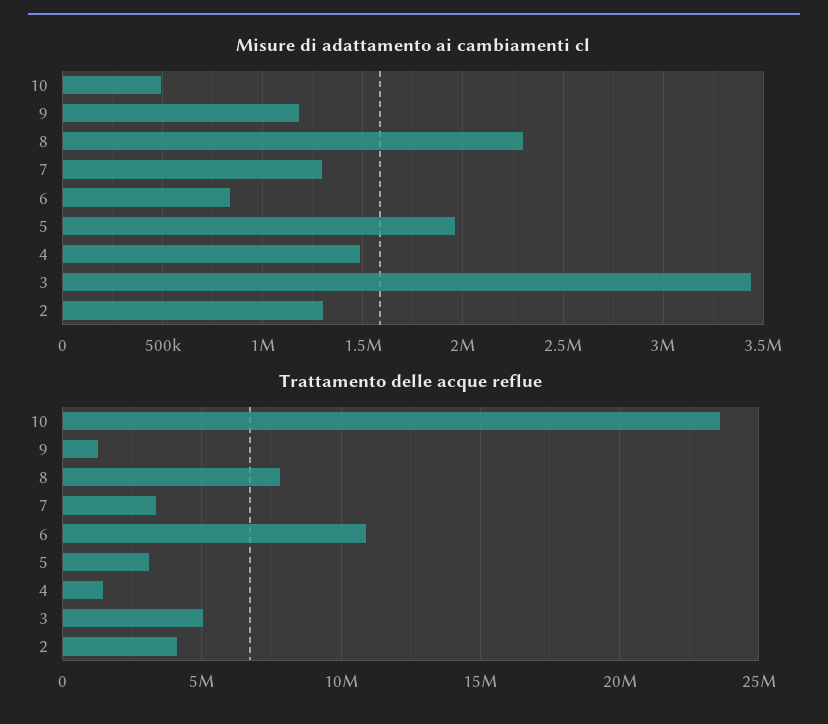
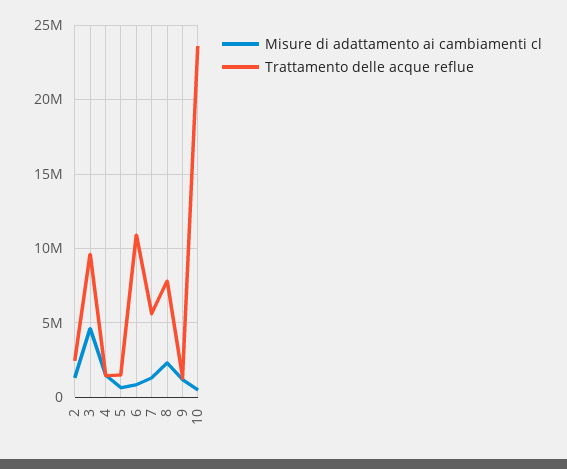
  {
    "Misure di adattamento ai cambiamenti cl": {
      "10": 500000,
      "9": 1200000,
      "8": 2300000,
      "7": 1300000,
      "6": 850000,
-     "5": 1950000,
+     "5": 500000,
      "4": 1500000,
-     "3": 3450000,
+     "3": 4500000,
      "2": 1300000
    },
    "Trattamento delle acque reflue": {
      "10": 23500000,
      "9": 1500000,
      "8": 8000000,
-     "7": 3500000,
+     "7": 5500000,
      "6": 11000000,
-     "5": 3000000,
+     "5": 1500000,
      "4": 1500000,
-     "3": 5000000,
+     "3": 9500000,
-     "2": 4000000
+     "2": 2500000
    }
  }

